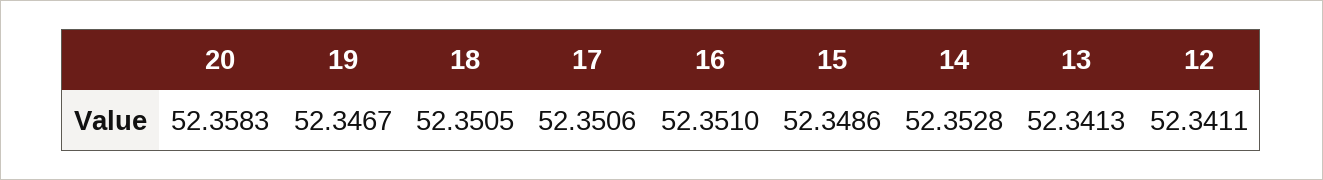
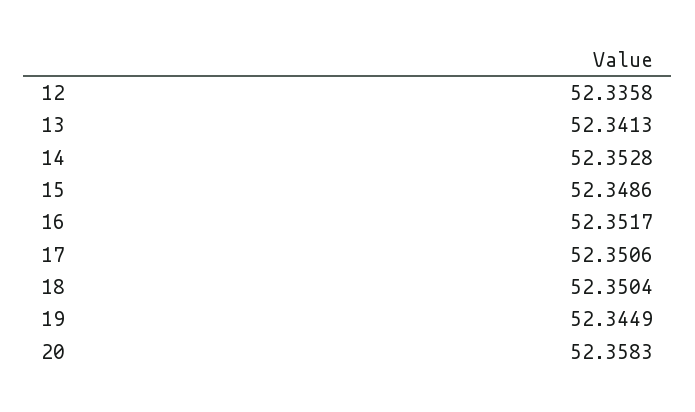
  {
    "20": 52.3583,
-   "19": 52.3467,
+   "19": 52.3449,
-   "18": 52.3505,
+   "18": 52.3504,
    "17": 52.3506,
-   "16": 52.351,
+   "16": 52.3517,
    "15": 52.3486,
    "14": 52.3528,
    "13": 52.3413,
-   "12": 52.3411
+   "12": 52.3358
  }

